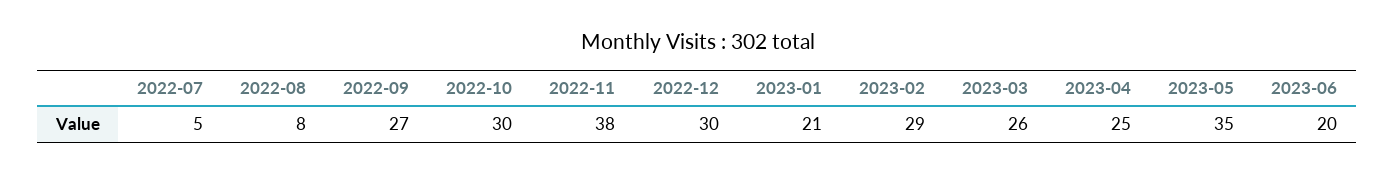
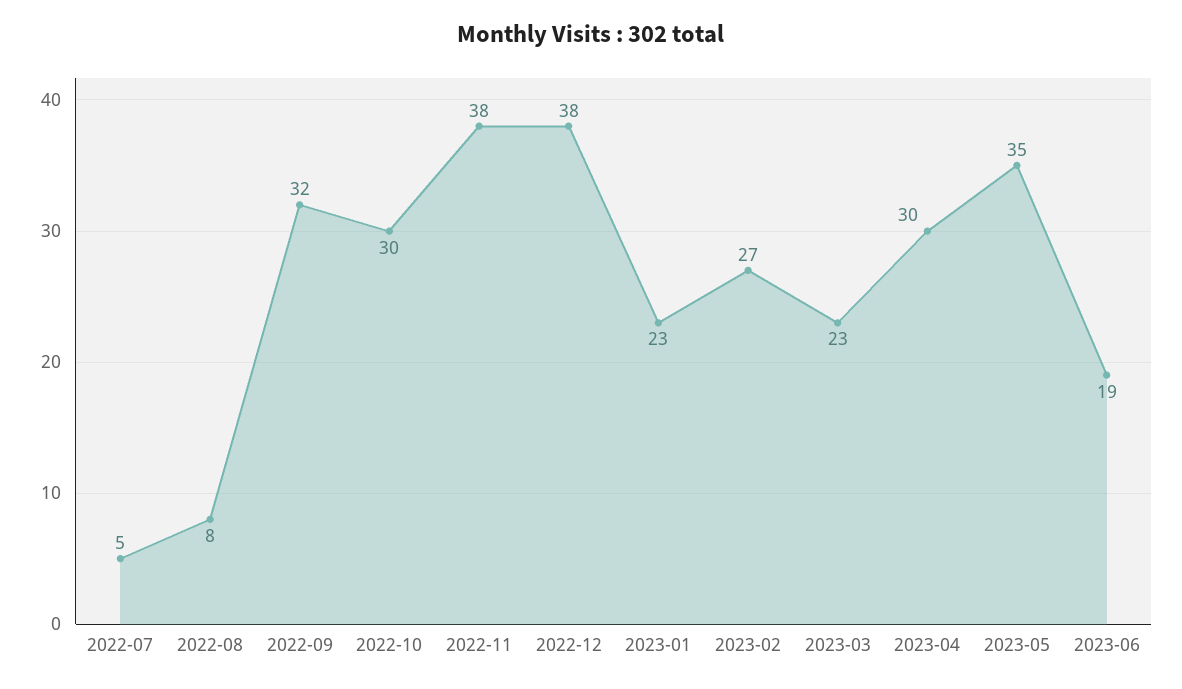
  {
    "2022-07": 5,
    "2022-08": 8,
-   "2022-09": 27,
+   "2022-09": 32,
    "2022-10": 30,
    "2022-11": 38,
-   "2022-12": 30,
+   "2022-12": 38,
-   "2023-01": 21,
+   "2023-01": 23,
-   "2023-02": 29,
+   "2023-02": 27,
-   "2023-03": 26,
+   "2023-03": 23,
-   "2023-04": 25,
+   "2023-04": 30,
    "2023-05": 35,
-   "2023-06": 20
+   "2023-06": 19
  }

